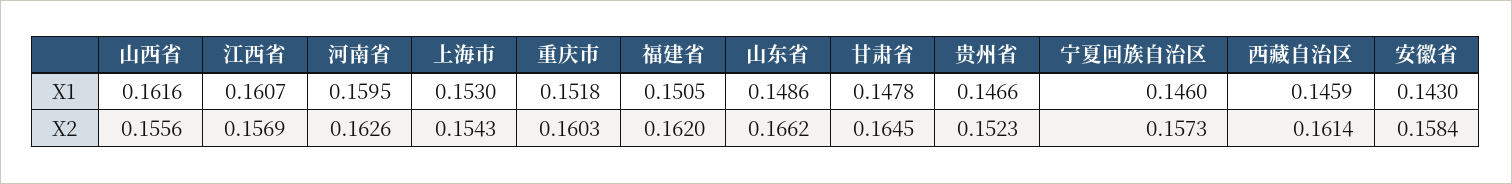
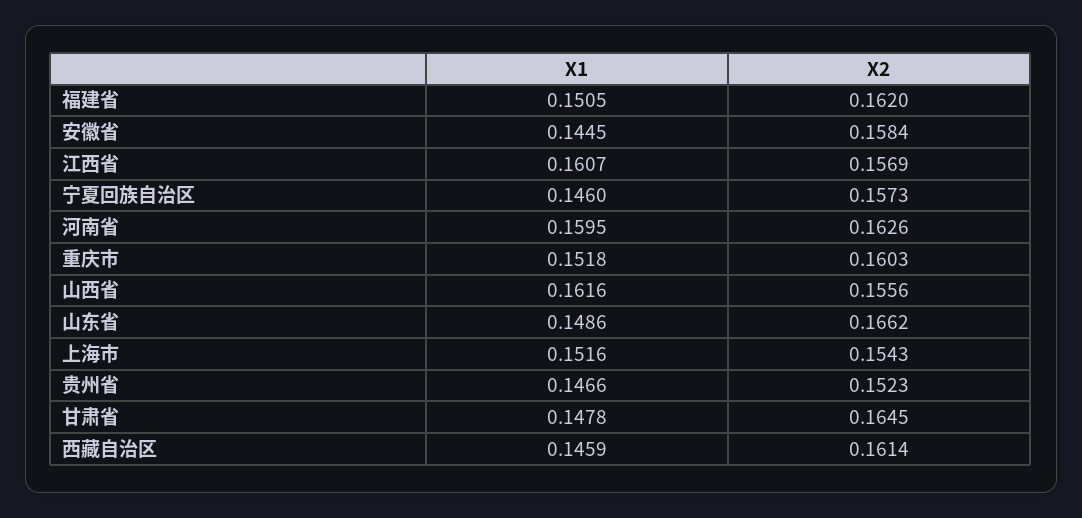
  {
    "山西省": {
      "X1": 0.1616,
      "X2": 0.1556
    },
    "江西省": {
      "X1": 0.1607,
      "X2": 0.1569
    },
    "河南省": {
      "X1": 0.1595,
      "X2": 0.1626
    },
    "上海市": {
-     "X1": 0.153,
+     "X1": 0.1516,
      "X2": 0.1543
    },
    "重庆市": {
      "X1": 0.1518,
      "X2": 0.1603
    },
    "福建省": {
      "X1": 0.1505,
      "X2": 0.162
    },
    "山东省": {
      "X1": 0.1486,
      "X2": 0.1662
    },
    "甘肃省": {
      "X1": 0.1478,
      "X2": 0.1645
    },
    "贵州省": {
      "X1": 0.1466,
      "X2": 0.1523
    },
    "宁夏回族自治区": {
      "X1": 0.146,
      "X2": 0.1573
    },
    "西藏自治区": {
      "X1": 0.1459,
      "X2": 0.1614
    },
    "安徽省": {
-     "X1": 0.143,
+     "X1": 0.1445,
      "X2": 0.1584
    }
  }

